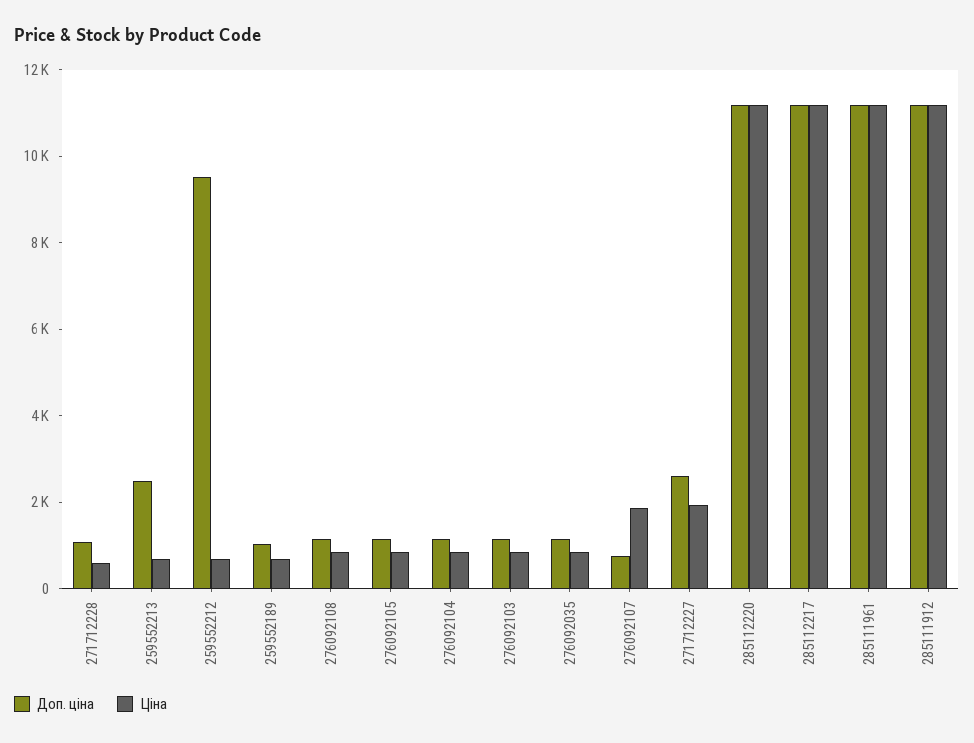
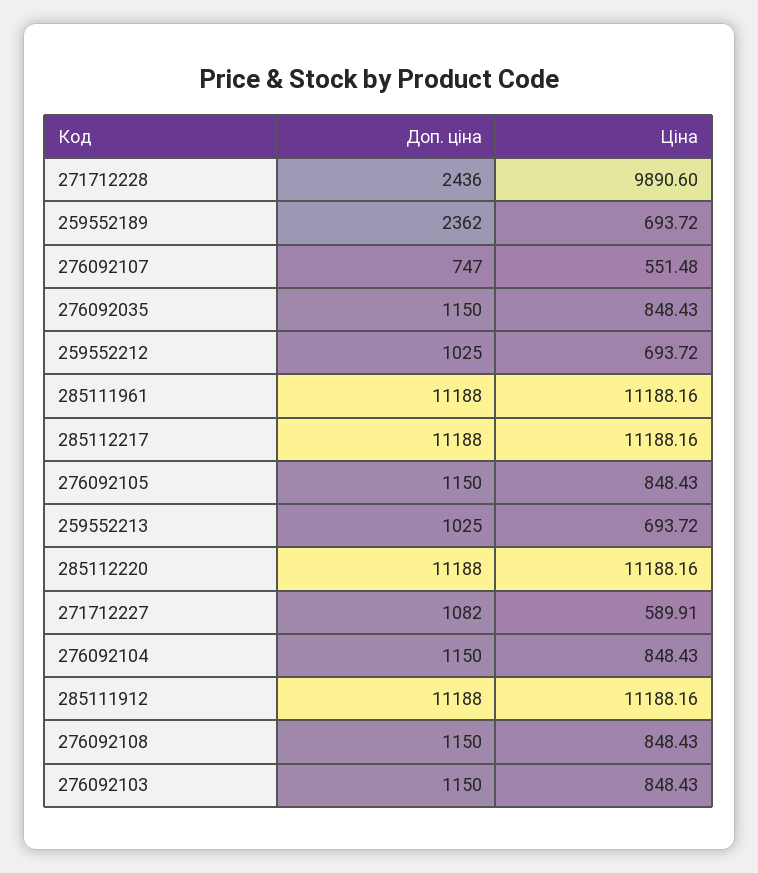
  {
    "Доп. ціна": {
-     "271712228": 1000,
+     "271712228": 2436,
-     "259552213": 2500,
+     "259552213": 1025,
-     "259552212": 9500,
+     "259552212": 1025,
-     "259552189": 1000,
+     "259552189": 2362,
      "276092108": 1150,
      "276092105": 1150,
      "276092104": 1150,
      "276092103": 1150,
      "276092035": 1150,
      "276092107": 747,
-     "271712227": 2500,
+     "271712227": 1082,
      "285112220": 11188,
      "285112217": 11188,
      "285111961": 11188,
      "285111912": 11188
    },
    "Ціна": {
-     "271712228": 500,
+     "271712228": 9890.6,
      "259552213": 693.72,
      "259552212": 693.72,
      "259552189": 693.72,
      "276092108": 848.43,
      "276092105": 848.43,
      "276092104": 848.43,
      "276092103": 848.43,
      "276092035": 848.43,
-     "276092107": 2000,
+     "276092107": 551.48,
-     "271712227": 2000,
+     "271712227": 589.91,
      "285112220": 11188.16,
      "285112217": 11188.16,
      "285111961": 11188.16,
      "285111912": 11188.16
    }
  }

